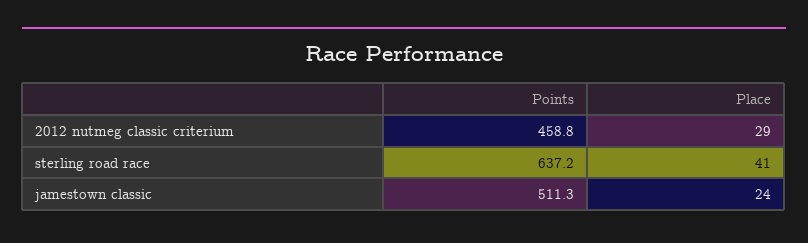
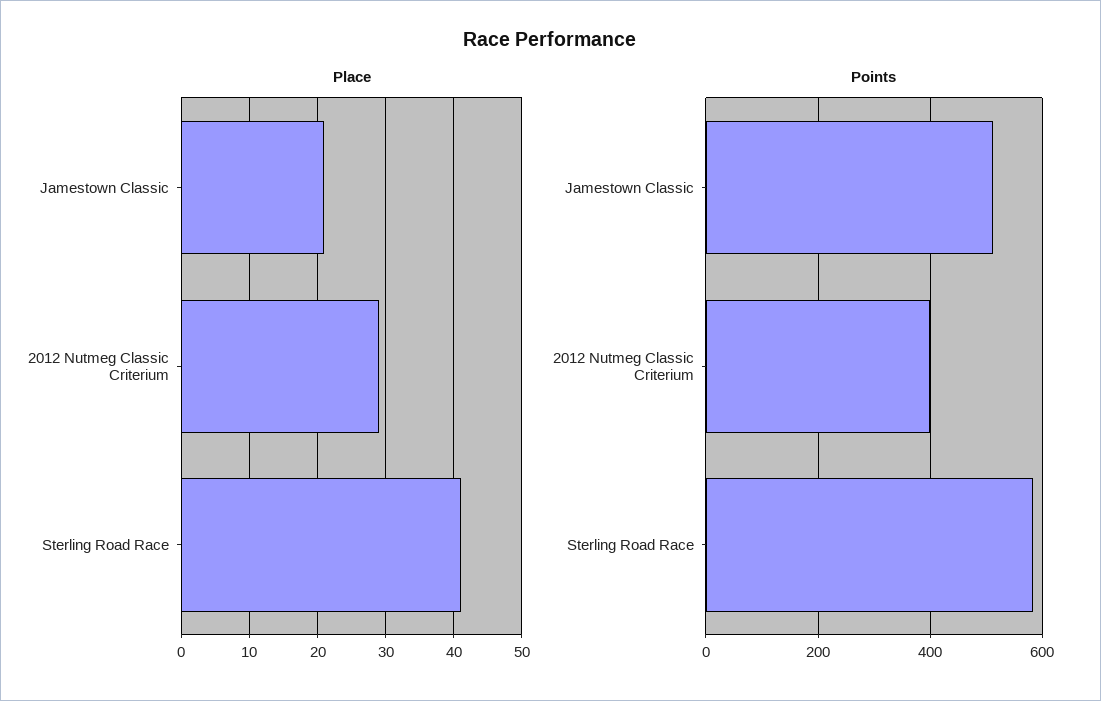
  {
    "Points": {
-     "2012 nutmeg classic criterium": 458.8,
+     "2012 nutmeg classic criterium": 400,
-     "sterling road race": 637.2,
+     "sterling road race": 580,
      "jamestown classic": 511.3
    },
    "Place": {
      "2012 nutmeg classic criterium": 29,
      "sterling road race": 41,
-     "jamestown classic": 24
+     "jamestown classic": 21
    }
  }

